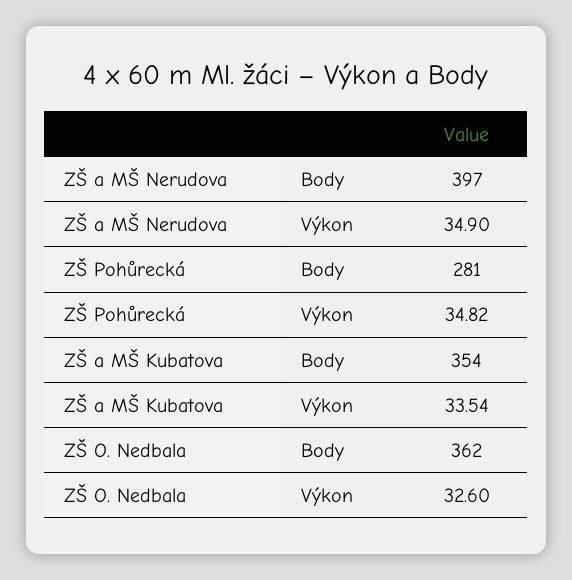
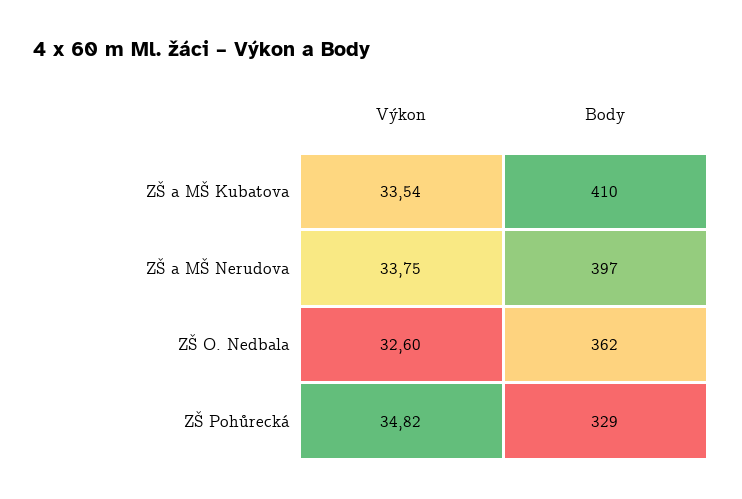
  {
    "ZŠ a MŠ Nerudova": {
      "Body": 397,
-     "Výkon": 34.9
+     "Výkon": 33.75
    },
    "ZŠ Pohůrecká": {
-     "Body": 281,
+     "Body": 329,
      "Výkon": 34.82
    },
    "ZŠ a MŠ Kubatova": {
-     "Body": 354,
+     "Body": 410,
      "Výkon": 33.54
    },
    "ZŠ O. Nedbala": {
      "Body": 362,
      "Výkon": 32.6
    }
  }

